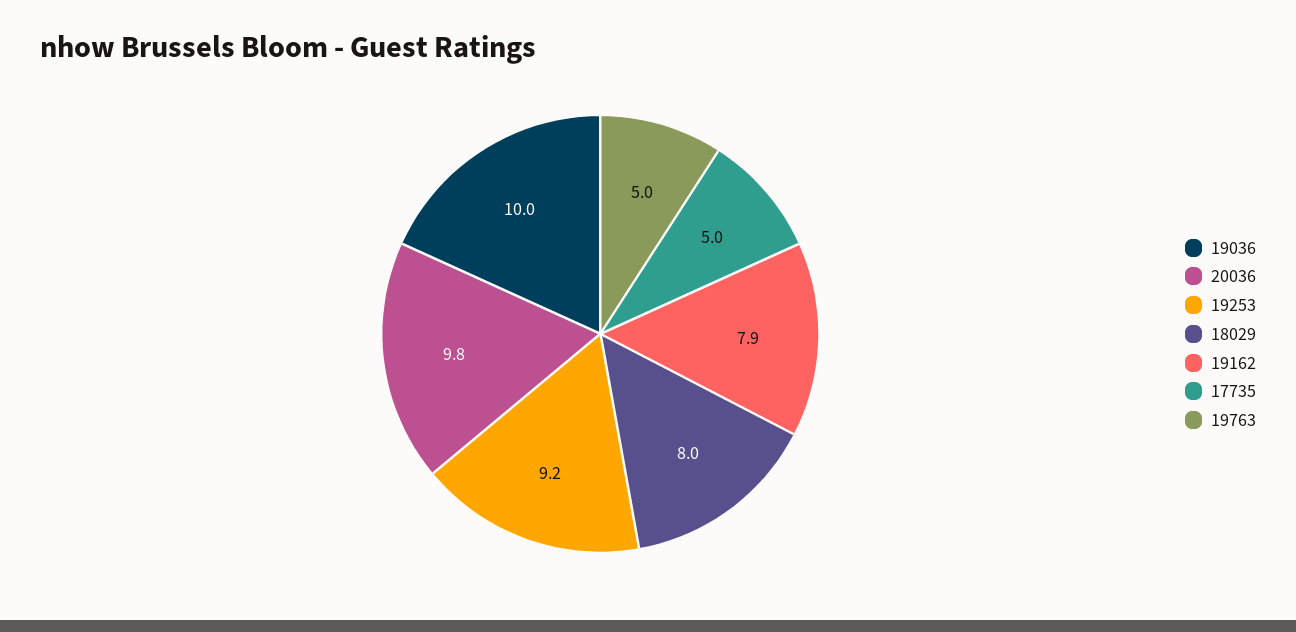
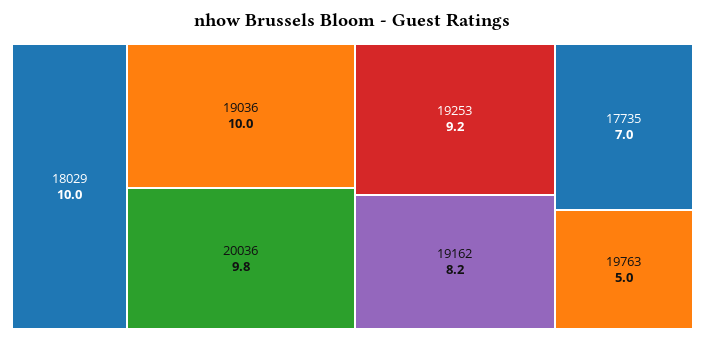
  {
    "19036": 10,
    "20036": 9.8,
    "19253": 9.2,
-   "18029": 8,
+   "18029": 10,
-   "19162": 7.9,
+   "19162": 8.2,
-   "17735": 5,
+   "17735": 7,
    "19763": 5
  }

